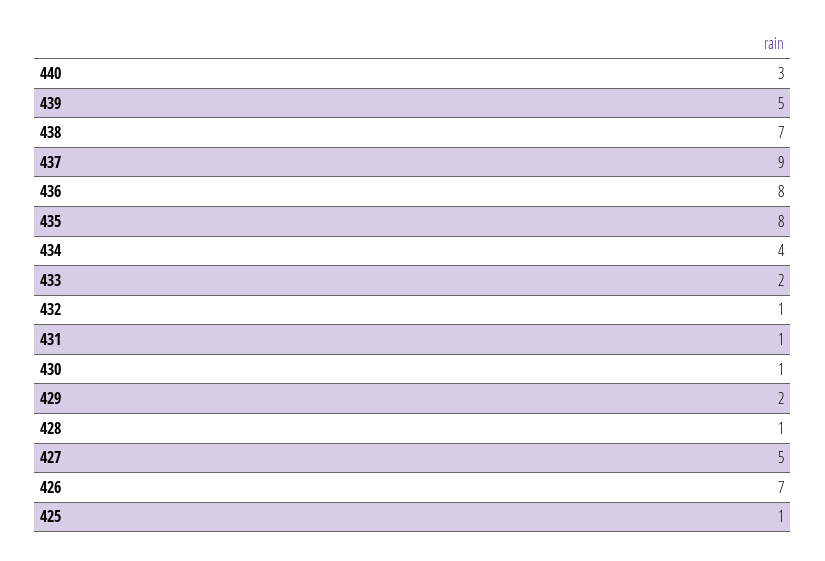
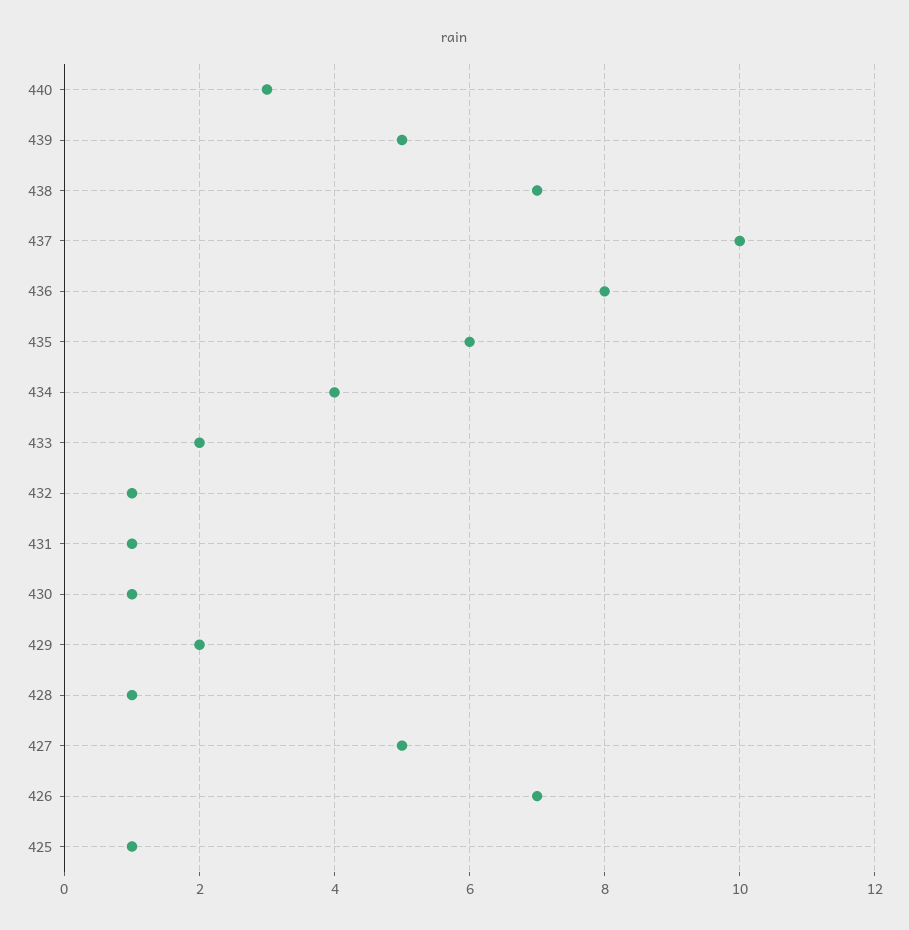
  {
    "440": 3,
    "439": 5,
    "438": 7,
-   "437": 9,
+   "437": 10,
    "436": 8,
-   "435": 8,
+   "435": 6,
    "434": 4,
    "433": 2,
    "432": 1,
    "431": 1,
    "430": 1,
    "429": 2,
    "428": 1,
    "427": 5,
    "426": 7,
    "425": 1
  }

